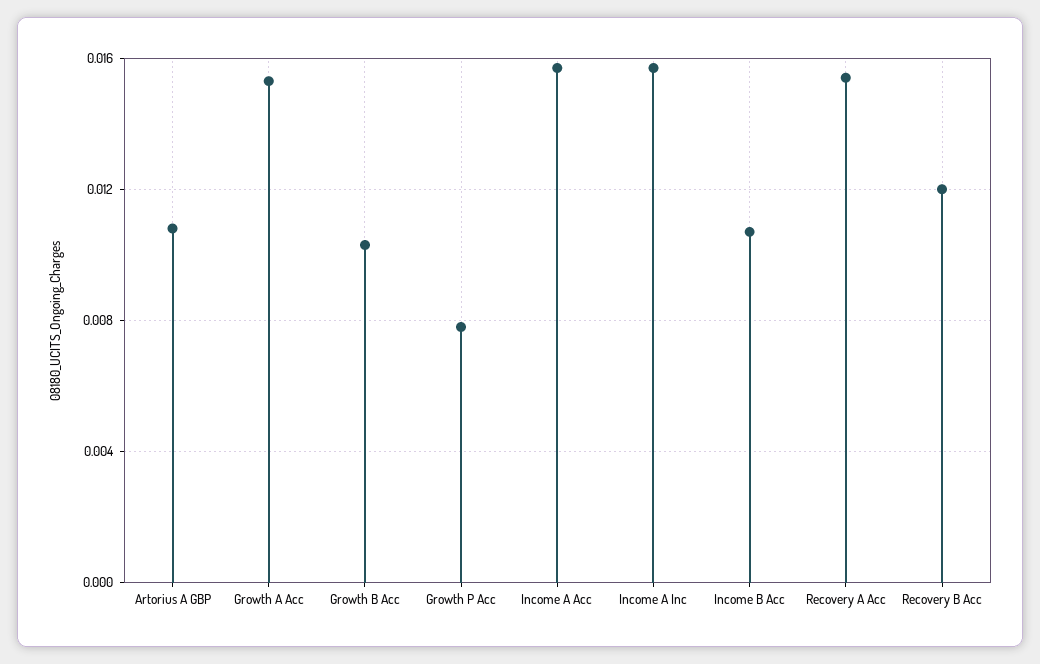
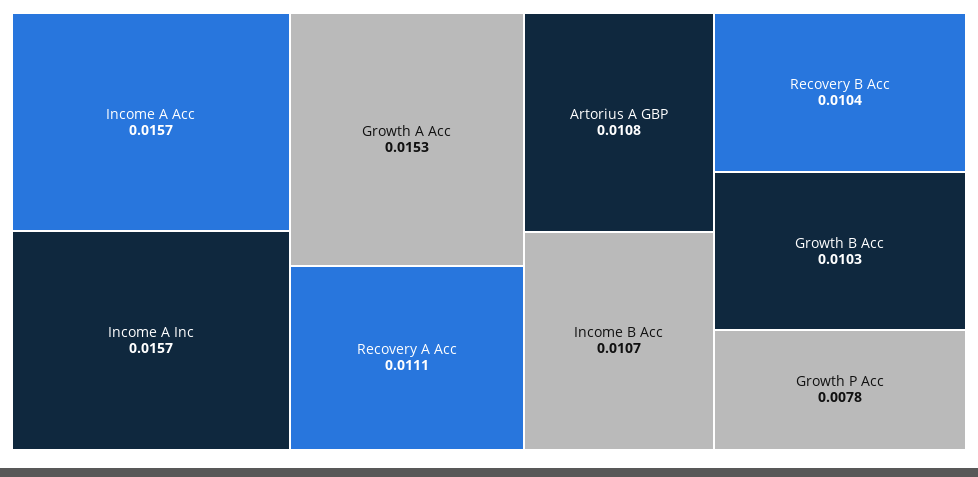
  {
    "Artorius A GBP": 0.0108,
    "Growth A Acc": 0.0153,
    "Growth B Acc": 0.0103,
    "Growth P Acc": 0.0078,
    "Income A Acc": 0.0157,
    "Income A Inc": 0.0157,
    "Income B Acc": 0.0107,
-   "Recovery A Acc": 0.0155,
+   "Recovery A Acc": 0.0111,
-   "Recovery B Acc": 0.012
+   "Recovery B Acc": 0.0104
  }

